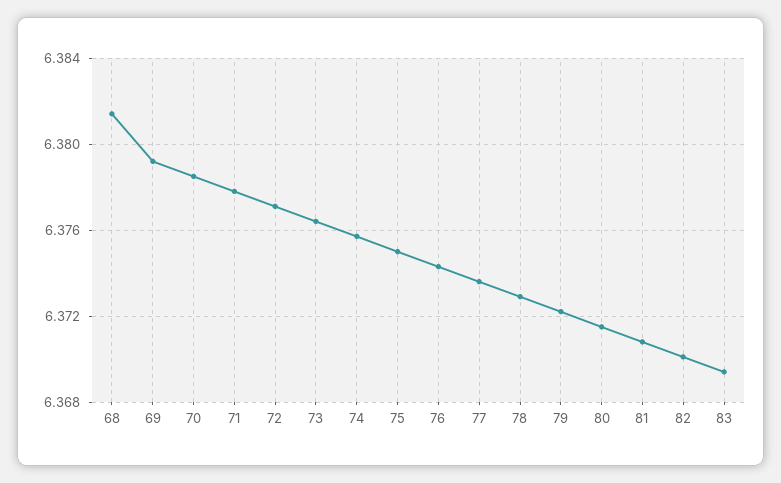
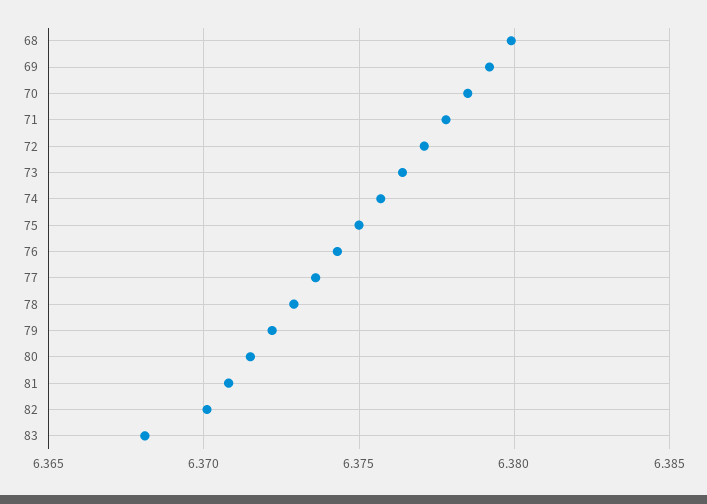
  {
-   "68": 6.3815,
+   "68": 6.38,
    "69": 6.379,
    "70": 6.3785,
    "71": 6.378,
    "72": 6.377,
    "73": 6.3765,
    "74": 6.3755,
    "75": 6.375,
    "76": 6.3745,
    "77": 6.3735,
    "78": 6.373,
    "79": 6.372,
    "80": 6.3715,
    "81": 6.371,
    "82": 6.37,
-   "83": 6.3695
+   "83": 6.368
  }

